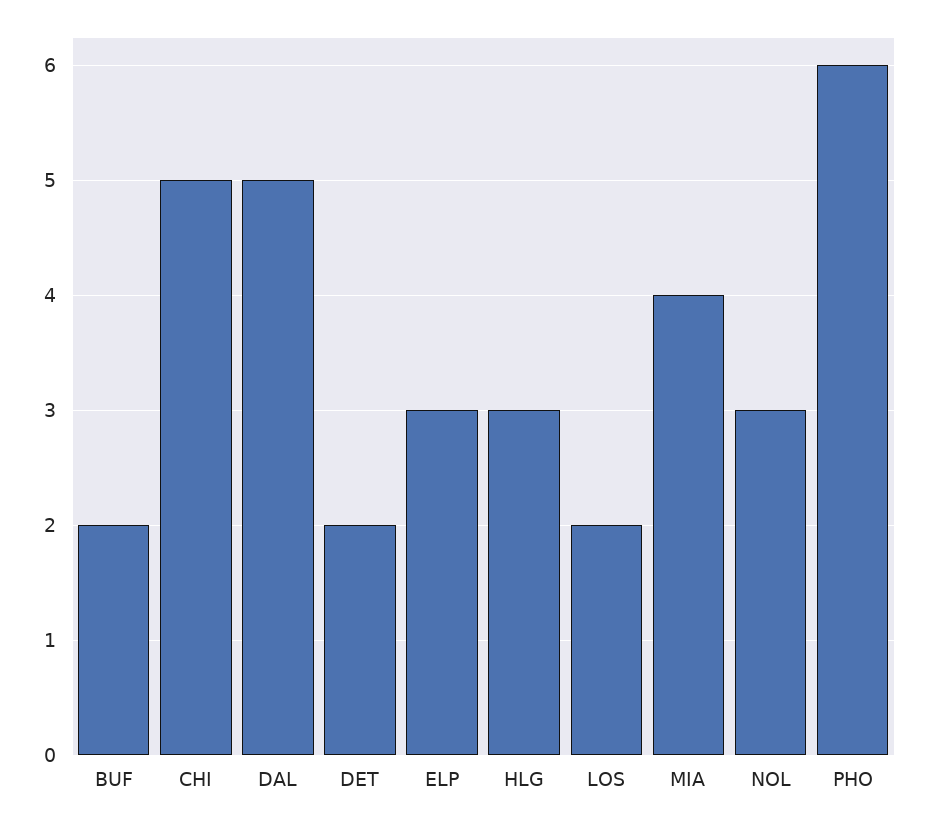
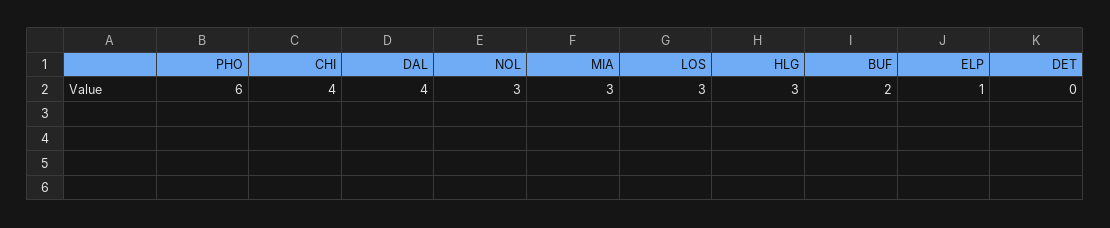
  {
    "BUF": 2,
-   "CHI": 5,
+   "CHI": 4,
-   "DAL": 5,
+   "DAL": 4,
-   "DET": 2,
+   "DET": 0,
-   "ELP": 3,
+   "ELP": 1,
    "HLG": 3,
-   "LOS": 2,
+   "LOS": 3,
-   "MIA": 4,
+   "MIA": 3,
    "NOL": 3,
    "PHO": 6
  }

